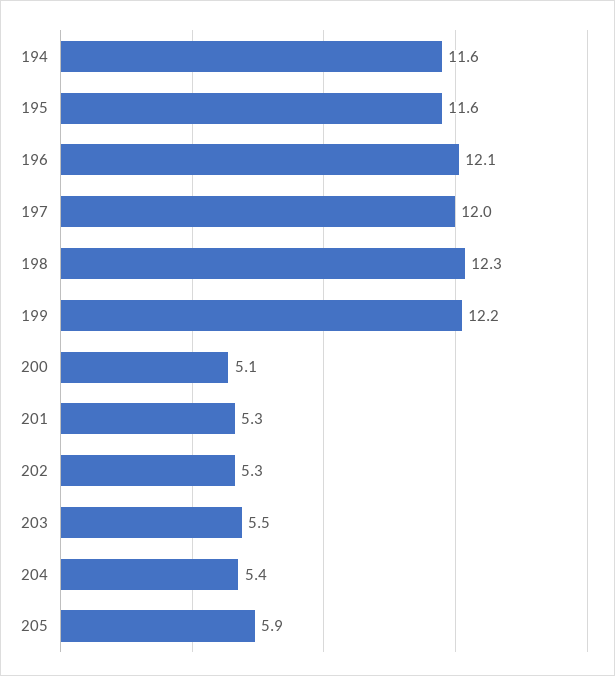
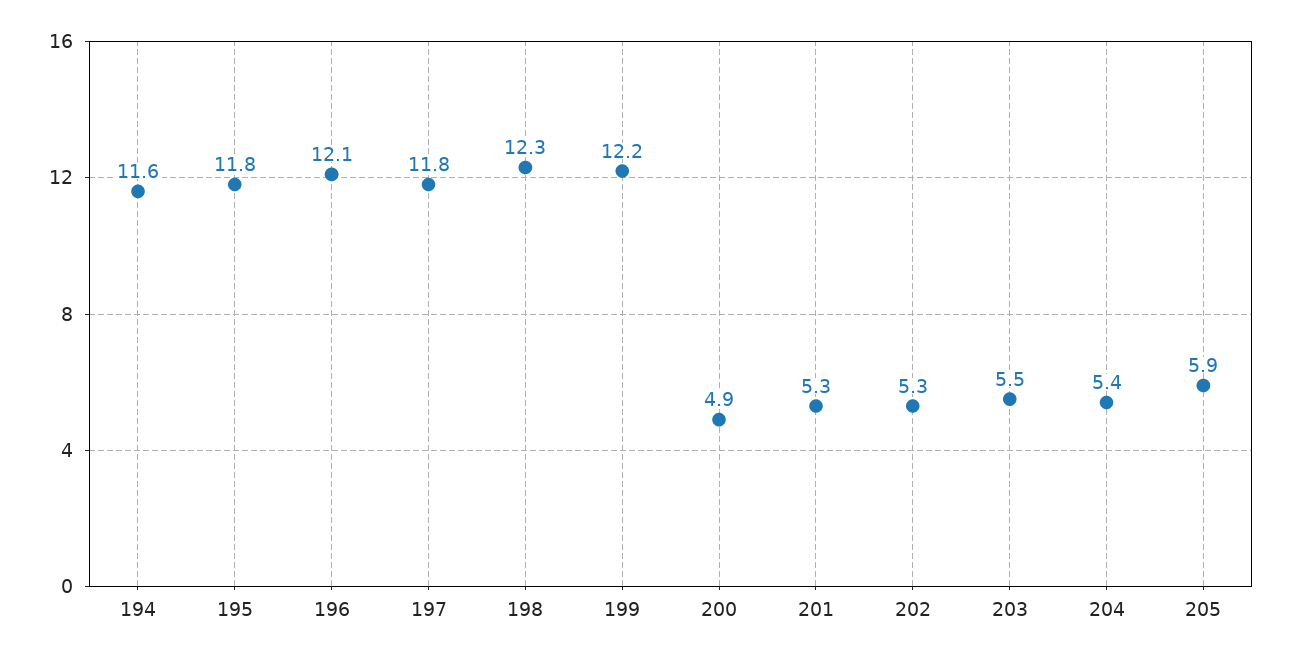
  {
    "194": 11.6,
-   "195": 11.6,
+   "195": 11.8,
    "196": 12.1,
-   "197": 12,
+   "197": 11.8,
    "198": 12.3,
    "199": 12.2,
-   "200": 5.1,
+   "200": 4.9,
    "201": 5.3,
    "202": 5.3,
    "203": 5.5,
    "204": 5.4,
    "205": 5.9
  }

